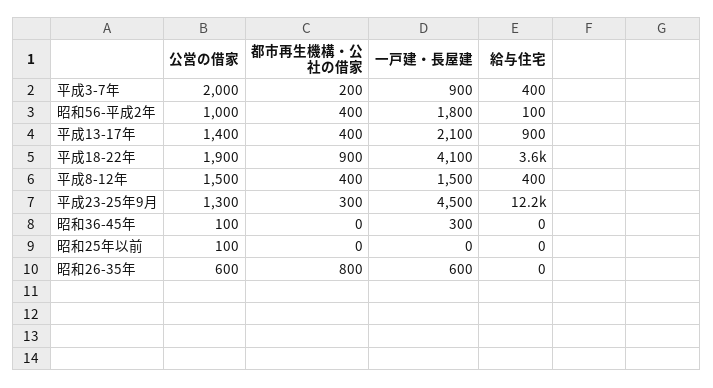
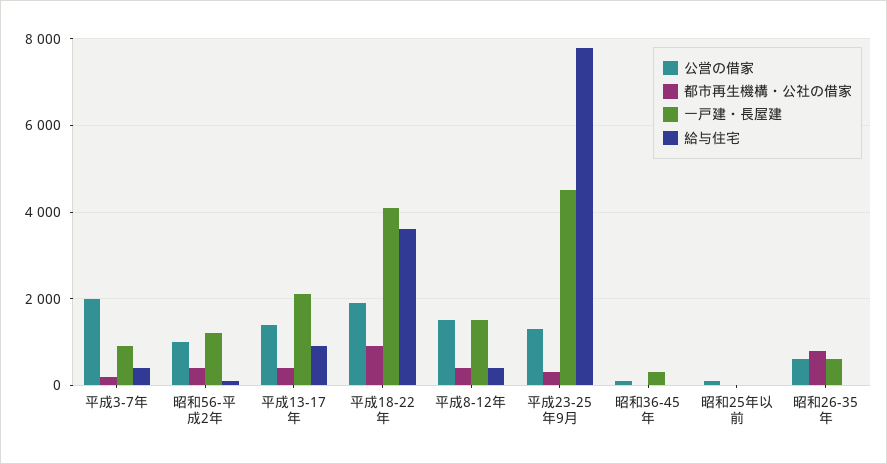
  {
    "公営の借家": {
      "平成3-7年": 2000,
      "昭和56-平成2年": 1000,
      "平成13-17年": 1400,
      "平成18-22年": 1900,
      "平成8-12年": 1500,
      "平成23-25年9月": 1300,
      "昭和36-45年": 100,
      "昭和25年以前": 100,
      "昭和26-35年": 600
    },
    "都市再生機構・公社の借家": {
      "平成3-7年": 200,
      "昭和56-平成2年": 400,
      "平成13-17年": 400,
      "平成18-22年": 900,
      "平成8-12年": 400,
      "平成23-25年9月": 300,
      "昭和36-45年": 0,
      "昭和25年以前": 0,
      "昭和26-35年": 800
    },
    "一戸建・長屋建": {
      "平成3-7年": 900,
-     "昭和56-平成2年": 1800,
+     "昭和56-平成2年": 1200,
      "平成13-17年": 2100,
      "平成18-22年": 4100,
      "平成8-12年": 1500,
      "平成23-25年9月": 4500,
      "昭和36-45年": 300,
      "昭和25年以前": 0,
      "昭和26-35年": 600
    },
    "給与住宅": {
      "平成3-7年": 400,
      "昭和56-平成2年": 100,
      "平成13-17年": 900,
      "平成18-22年": 3600,
      "平成8-12年": 400,
-     "平成23-25年9月": 12200,
+     "平成23-25年9月": 7800,
      "昭和36-45年": 0,
      "昭和25年以前": 0,
      "昭和26-35年": 0
    }
  }

